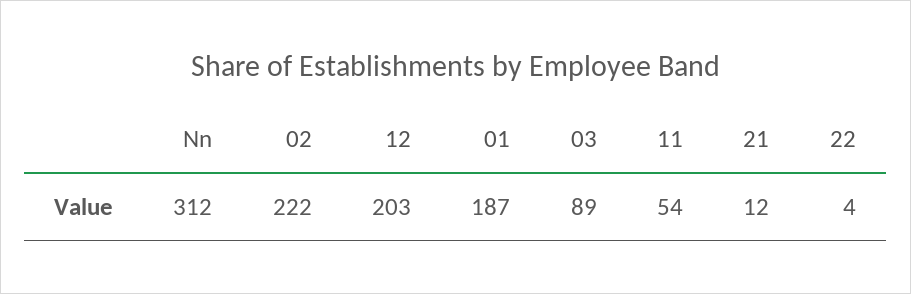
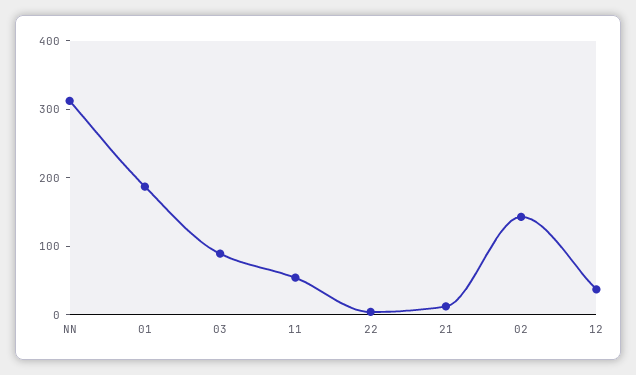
  {
    "Nn": 312,
-   "02": 222,
+   "02": 140,
-   "12": 203,
+   "12": 40,
    "01": 187,
    "03": 89,
    "11": 54,
    "21": 12,
    "22": 4
  }

